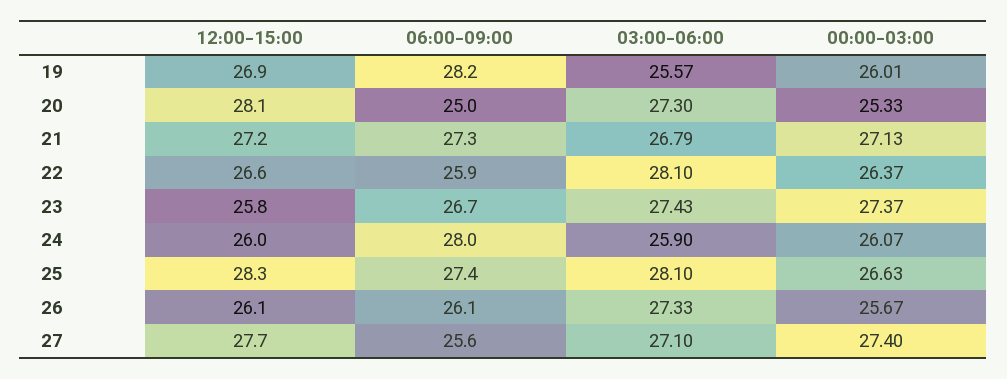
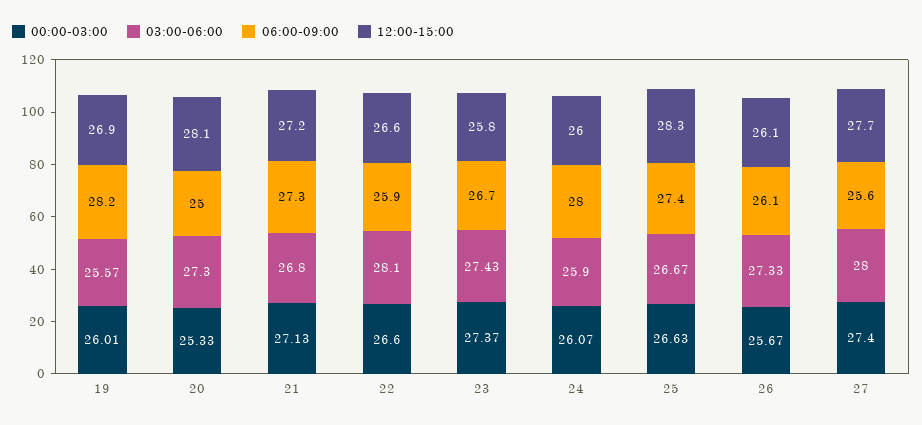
  {
    "12:00-15:00": {
      "19": 26.9,
      "20": 28.1,
      "21": 27.2,
      "22": 26.6,
      "23": 25.8,
      "24": 26,
      "25": 28.3,
      "26": 26.1,
      "27": 27.7
    },
    "06:00-09:00": {
      "19": 28.2,
      "20": 25,
      "21": 27.3,
      "22": 25.9,
      "23": 26.7,
      "24": 28,
      "25": 27.4,
      "26": 26.1,
      "27": 25.6
    },
    "03:00-06:00": {
      "19": 25.57,
      "20": 27.3,
-     "21": 26.79,
+     "21": 26.8,
      "22": 28.1,
      "23": 27.43,
      "24": 25.9,
-     "25": 28.1,
+     "25": 26.67,
      "26": 27.33,
-     "27": 27.1
+     "27": 28
    },
    "00:00-03:00": {
      "19": 26.01,
      "20": 25.33,
      "21": 27.13,
-     "22": 26.37,
+     "22": 26.6,
      "23": 27.37,
      "24": 26.07,
      "25": 26.63,
      "26": 25.67,
      "27": 27.4
    }
  }

